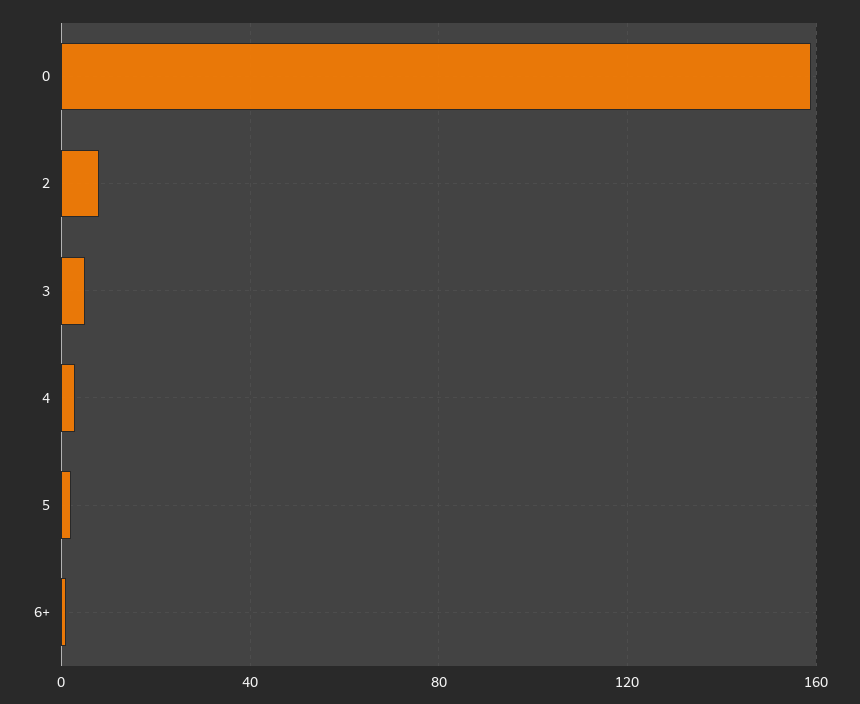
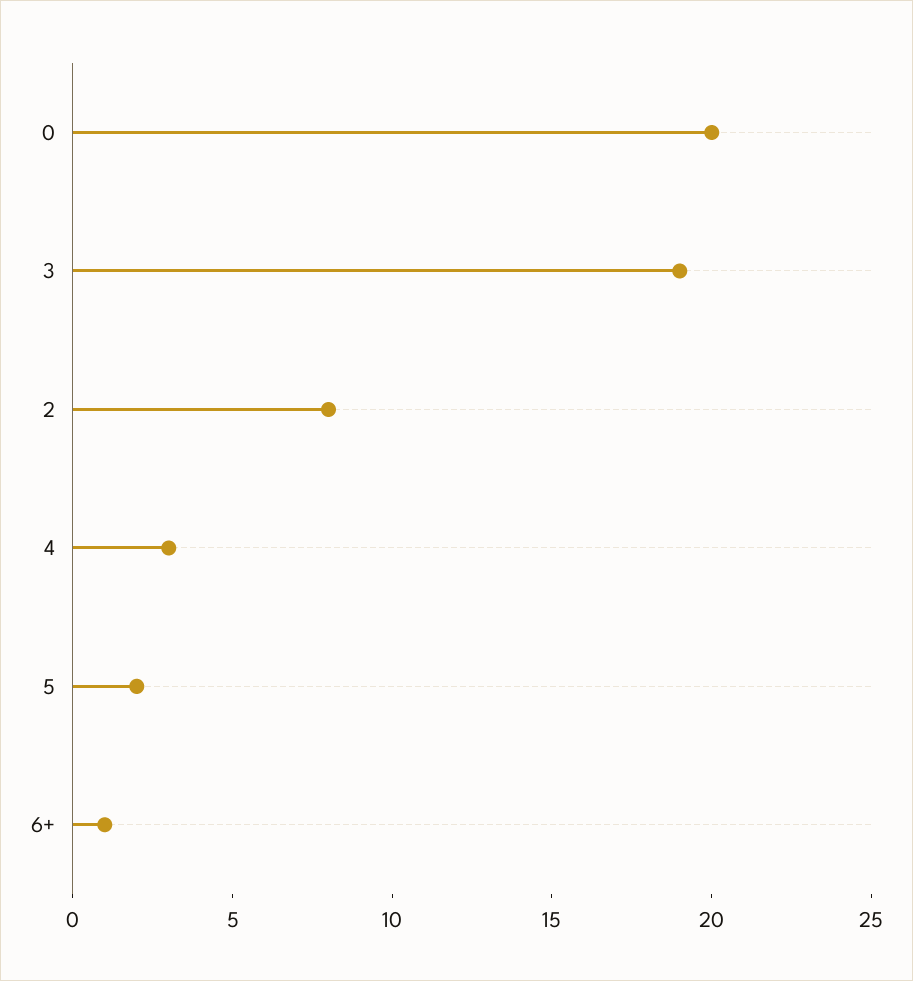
  {
-   "0": 160,
+   "0": 20,
    "2": 8,
-   "3": 5,
+   "3": 19,
    "4": 3,
    "5": 2,
    "6+": 1
  }

